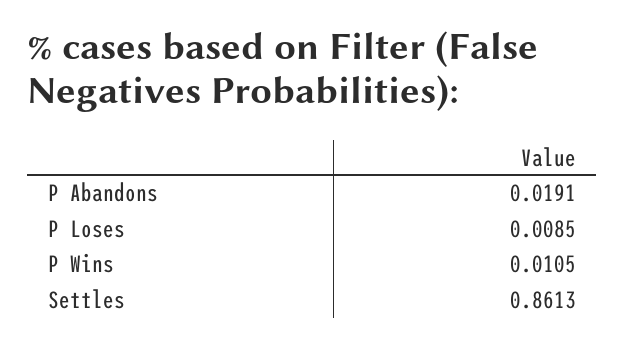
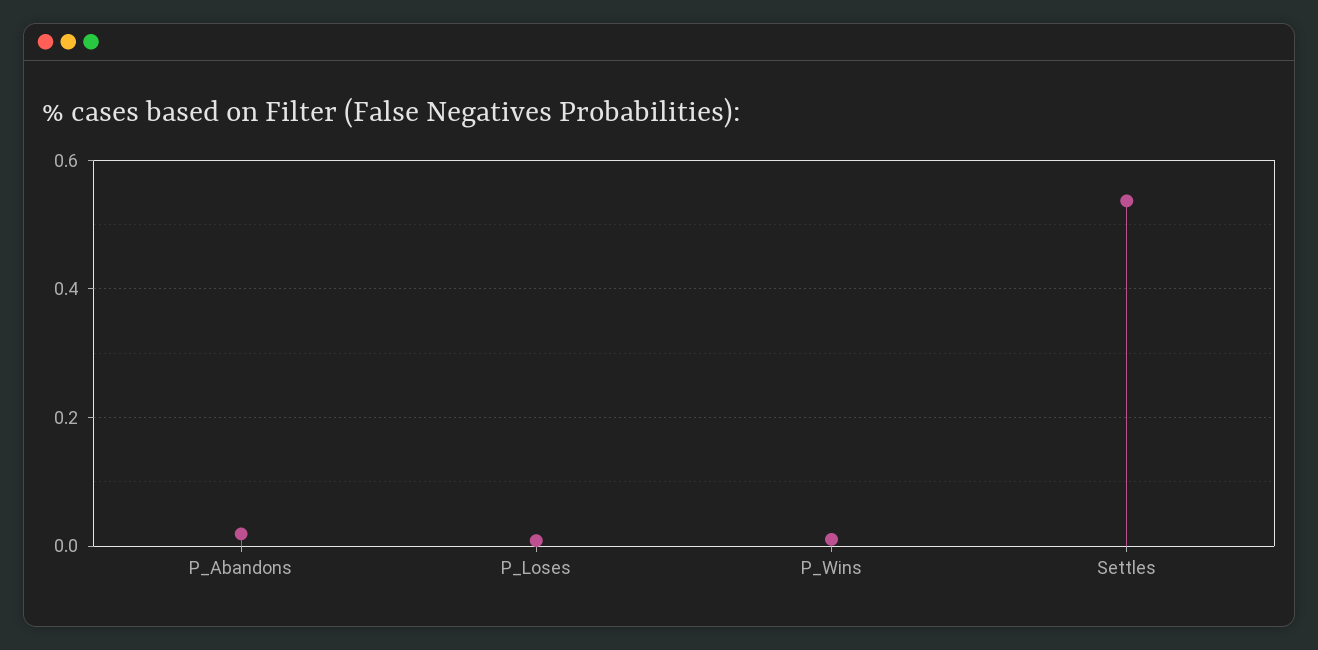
  {
    "P Abandons": 0.0191,
    "P Loses": 0.0085,
    "P Wins": 0.0105,
-   "Settles": 0.8613
+   "Settles": 0.54
  }

